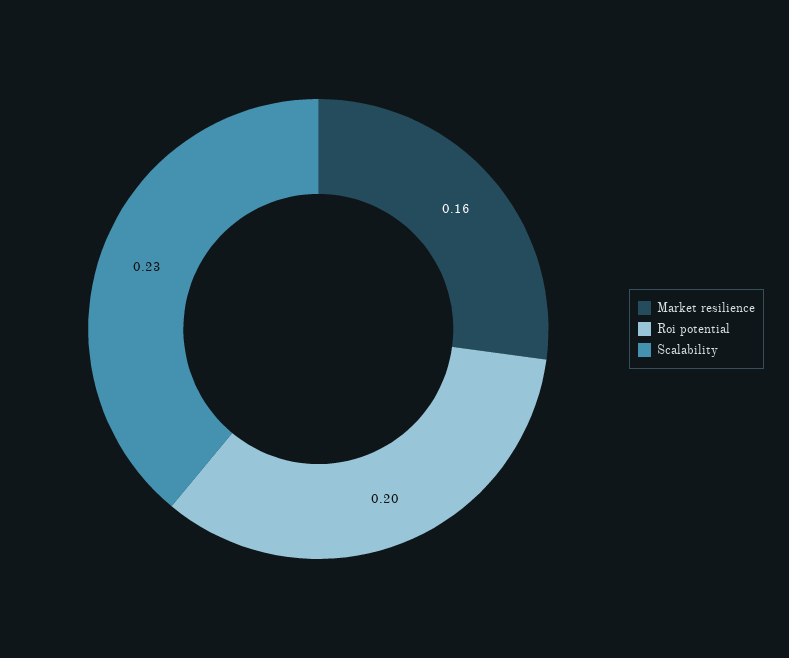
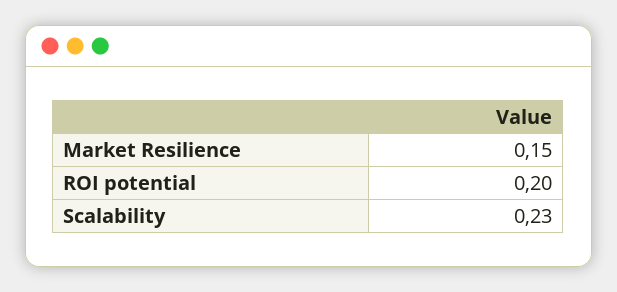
  {
-   "Market resilience": 0.16,
+   "Market resilience": 0.15,
    "Roi potential": 0.2,
    "Scalability": 0.23
  }

